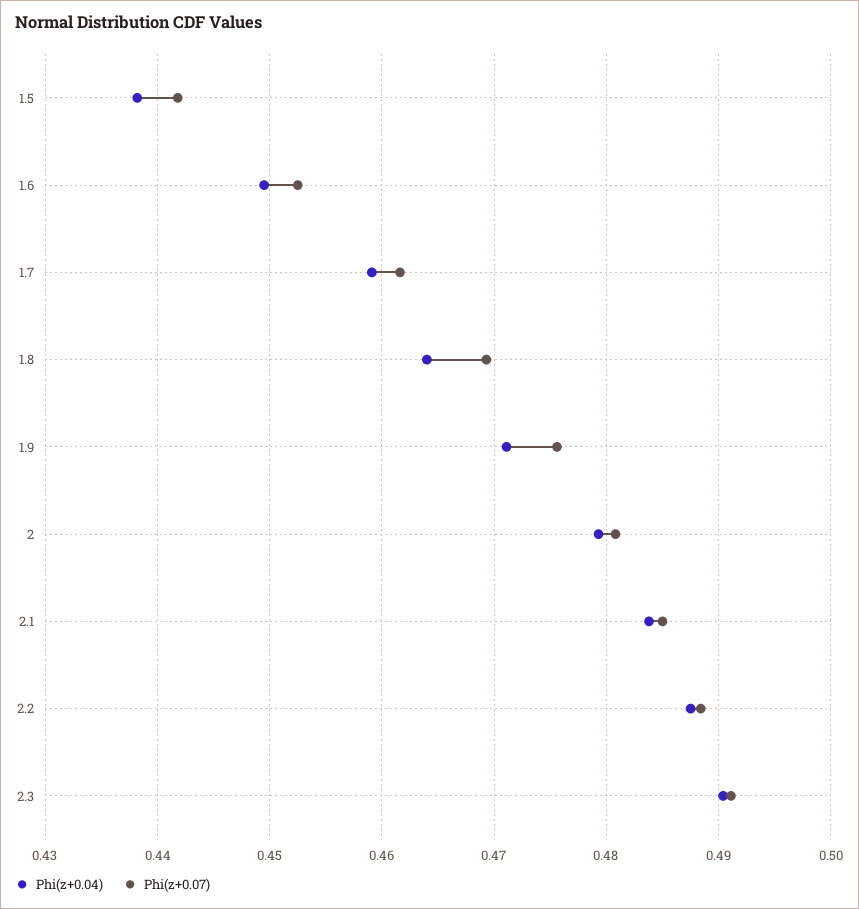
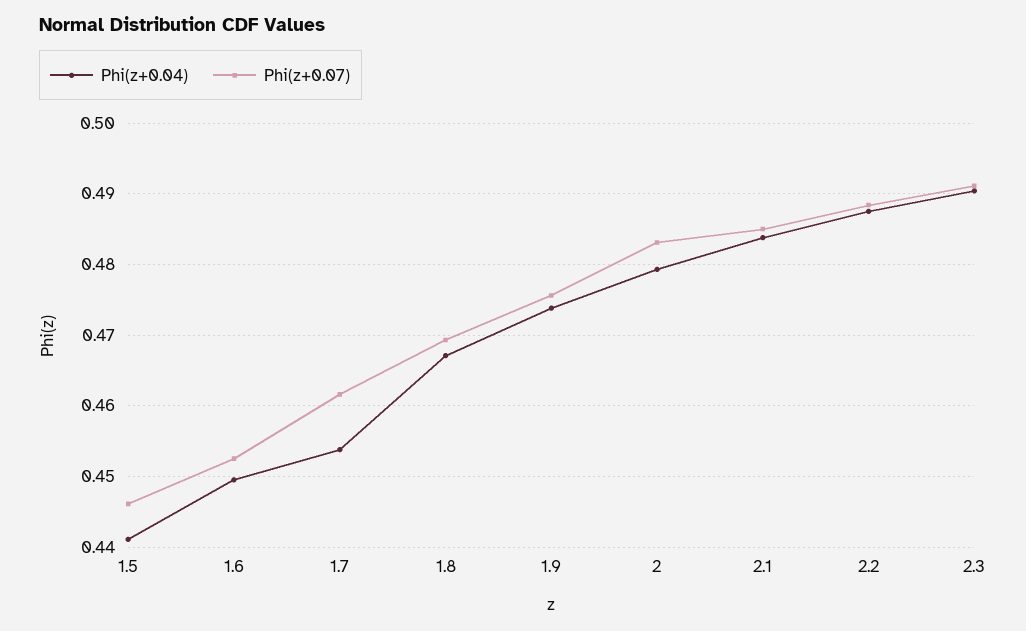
  {
    "Phi(z+0.04)": {
-     "1.5": 0.438,
+     "1.5": 0.441,
      "1.6": 0.45,
-     "1.7": 0.459,
+     "1.7": 0.454,
-     "1.8": 0.464,
+     "1.8": 0.467,
-     "1.9": 0.471,
+     "1.9": 0.474,
      "2": 0.479,
      "2.1": 0.484,
      "2.2": 0.488,
      "2.3": 0.49
    },
    "Phi(z+0.07)": {
-     "1.5": 0.442,
+     "1.5": 0.446,
      "1.6": 0.453,
      "1.7": 0.462,
      "1.8": 0.469,
      "1.9": 0.476,
-     "2": 0.481,
+     "2": 0.483,
      "2.1": 0.485,
      "2.2": 0.488,
      "2.3": 0.491
    }
  }

